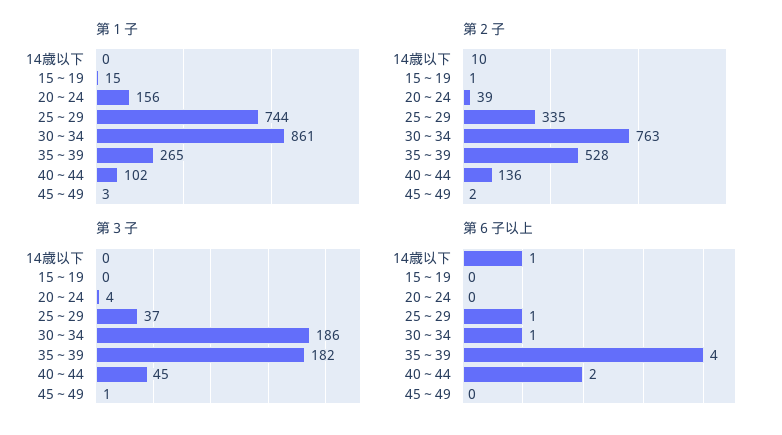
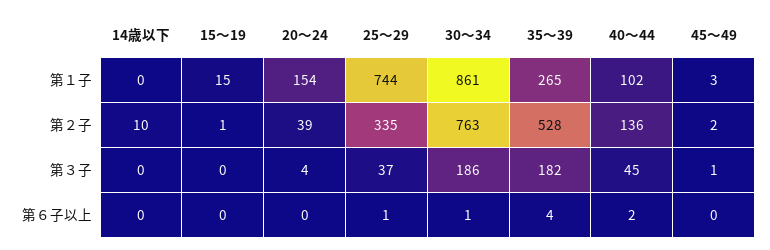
  {
    "第１子": {
      "14歳以下": 0,
      "15～19": 15,
-     "20～24": 156,
+     "20～24": 154,
      "25～29": 744,
      "30～34": 861,
      "35～39": 265,
      "40～44": 102,
      "45～49": 3
    },
    "第２子": {
      "14歳以下": 10,
      "15～19": 1,
      "20～24": 39,
      "25～29": 335,
      "30～34": 763,
      "35～39": 528,
      "40～44": 136,
      "45～49": 2
    },
    "第３子": {
      "14歳以下": 0,
      "15～19": 0,
      "20～24": 4,
      "25～29": 37,
      "30～34": 186,
      "35～39": 182,
      "40～44": 45,
      "45～49": 1
    },
    "第６子以上": {
-     "14歳以下": 1,
+     "14歳以下": 0,
      "15～19": 0,
      "20～24": 0,
      "25～29": 1,
      "30～34": 1,
      "35～39": 4,
      "40～44": 2,
      "45～49": 0
    }
  }

